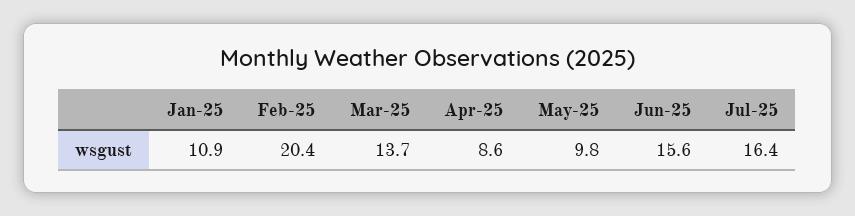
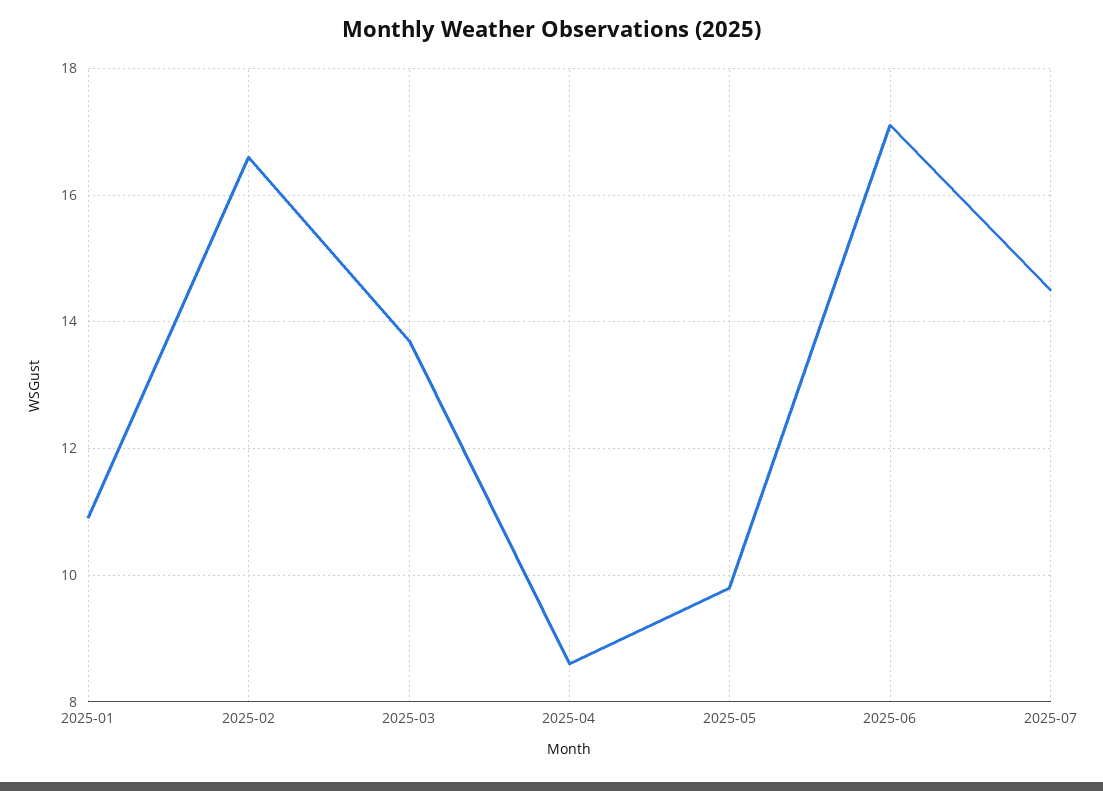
  {
    "Jan-25": 10.9,
-   "Feb-25": 20.4,
+   "Feb-25": 16.5,
    "Mar-25": 13.7,
    "Apr-25": 8.6,
    "May-25": 9.8,
-   "Jun-25": 15.6,
+   "Jun-25": 17,
-   "Jul-25": 16.4
+   "Jul-25": 14.5
  }

